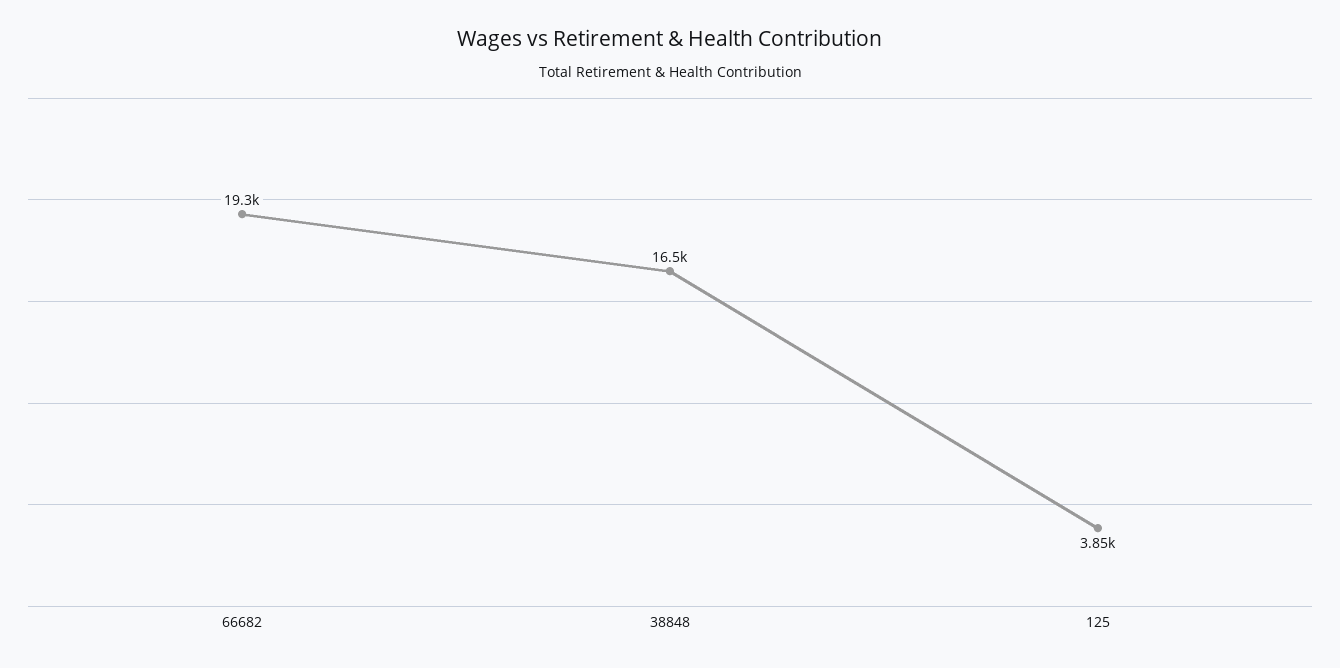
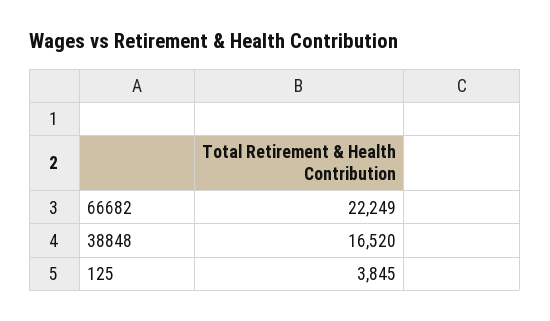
  {
-   "66682": 19300,
+   "66682": 22249,
    "38848": 16520,
    "125": 3845
  }

